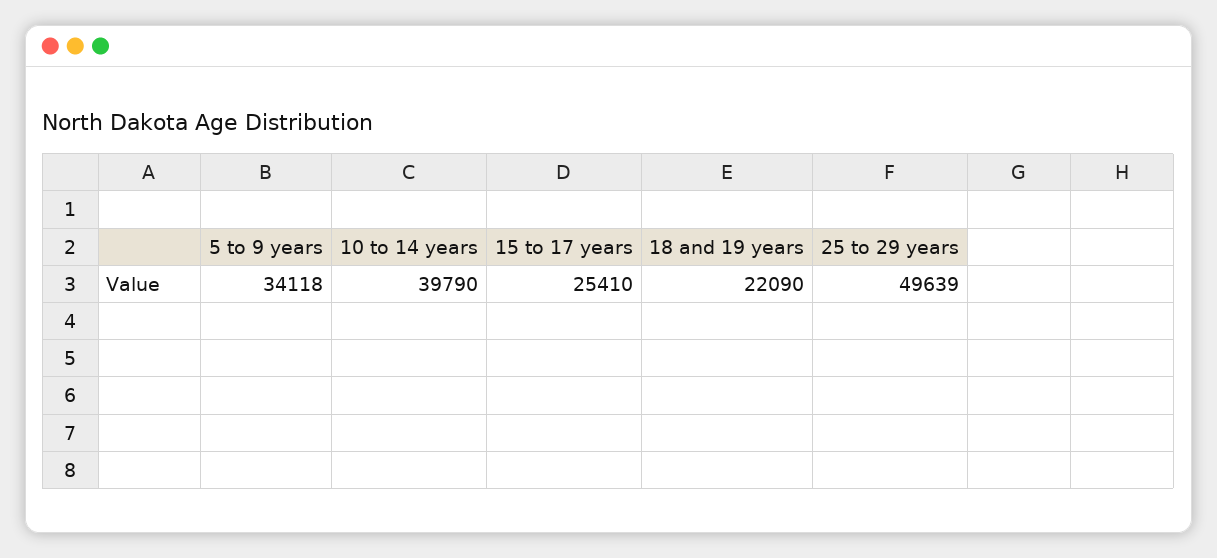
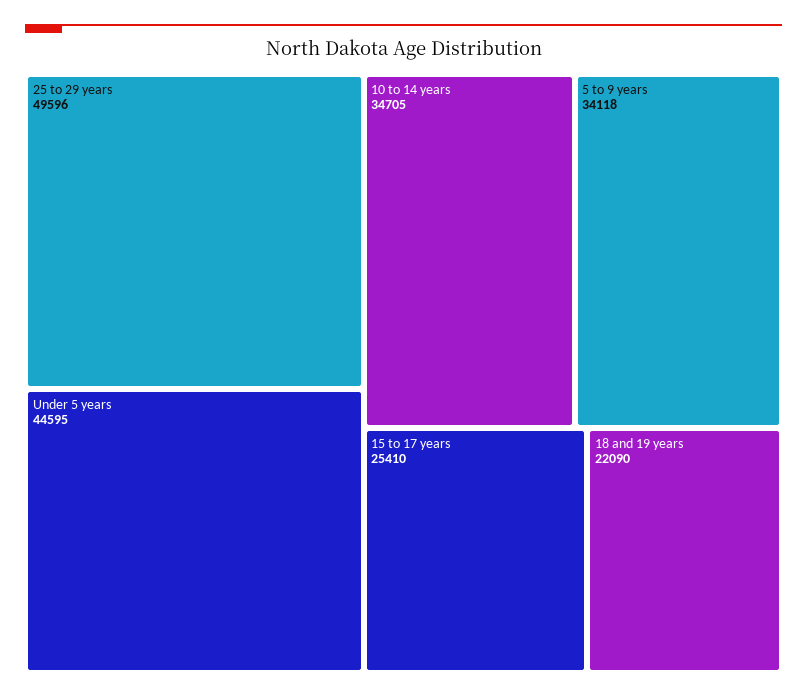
  {
    "5 to 9 years": 34118,
-   "10 to 14 years": 39790,
+   "10 to 14 years": 34705,
    "15 to 17 years": 25410,
    "18 and 19 years": 22090,
-   "25 to 29 years": 49639
+   "25 to 29 years": 49596,
+   "Under 5 years": 44595
  }

